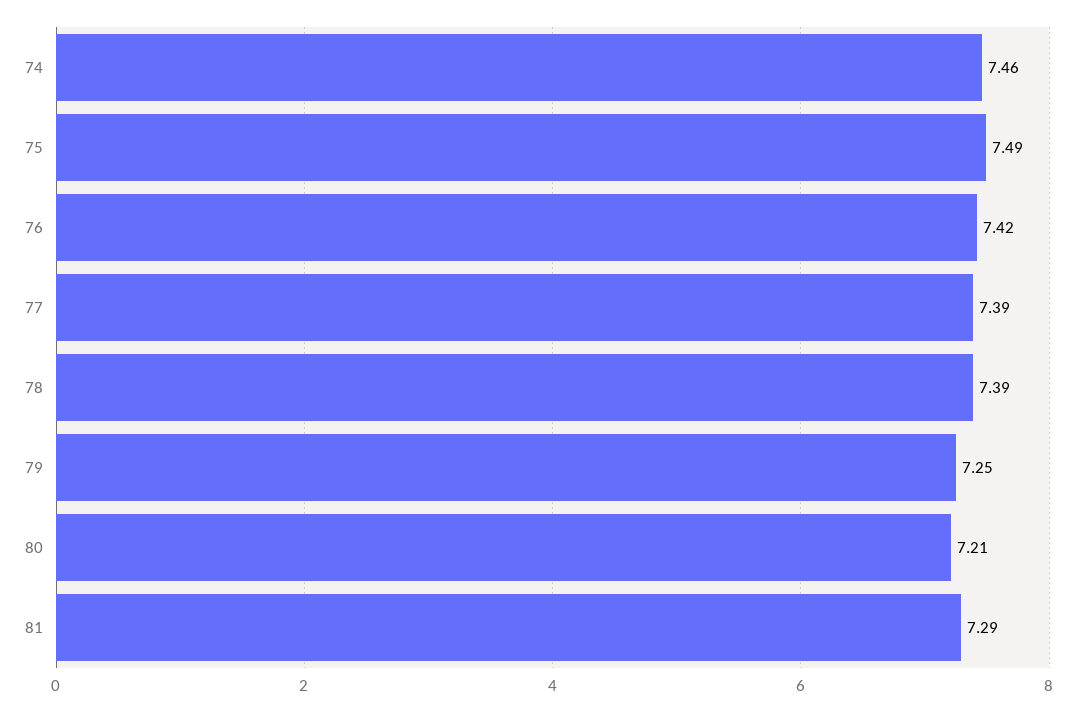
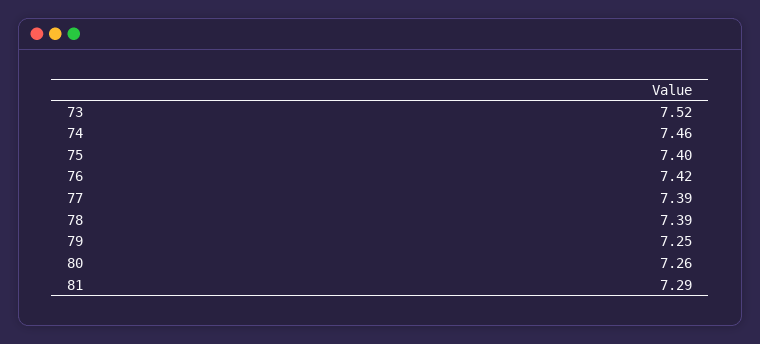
  {
    "74": 7.46,
-   "75": 7.49,
+   "75": 7.4,
    "76": 7.42,
    "77": 7.39,
    "78": 7.39,
    "79": 7.25,
-   "80": 7.21,
+   "80": 7.26,
-   "81": 7.29
+   "81": 7.29,
+   "73": 7.52
  }

